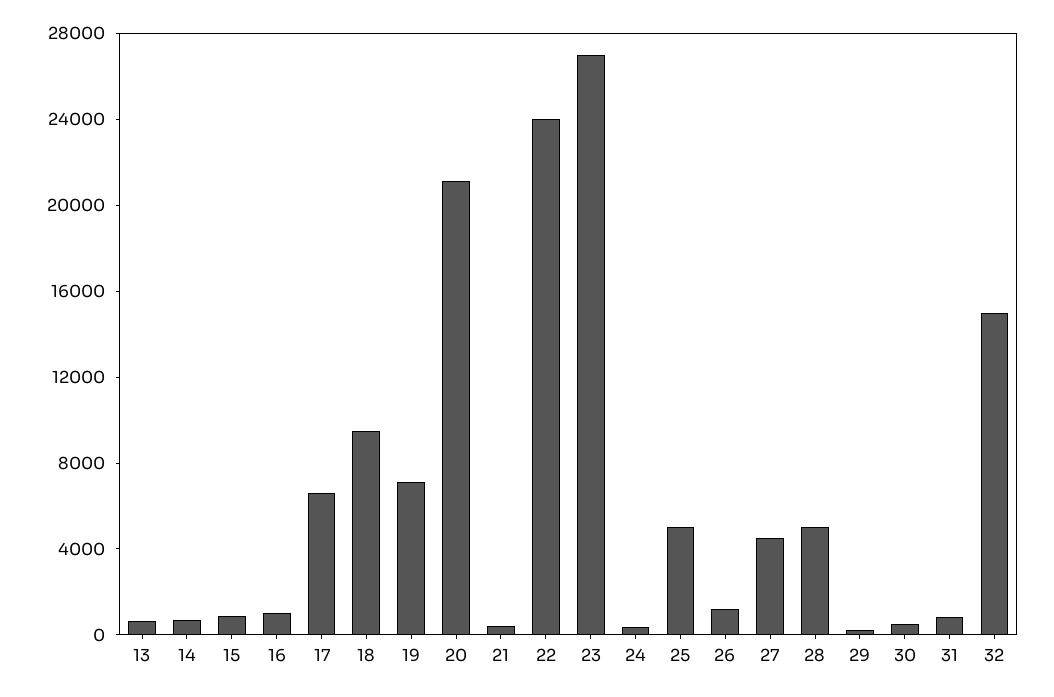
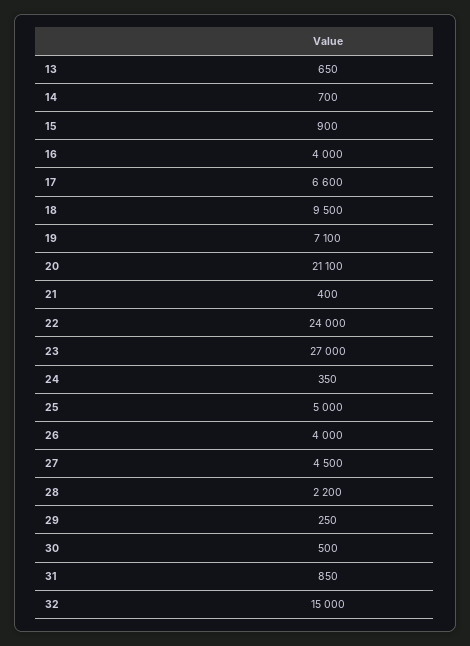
  {
    "13": 650,
    "14": 700,
    "15": 900,
-   "16": 1000,
+   "16": 4000,
    "17": 6600,
    "18": 9500,
    "19": 7100,
    "20": 21100,
    "21": 400,
    "22": 24000,
    "23": 27000,
    "24": 350,
    "25": 5000,
-   "26": 1000,
+   "26": 4000,
    "27": 4500,
-   "28": 5000,
+   "28": 2200,
    "29": 250,
    "30": 500,
    "31": 850,
    "32": 15000
  }

